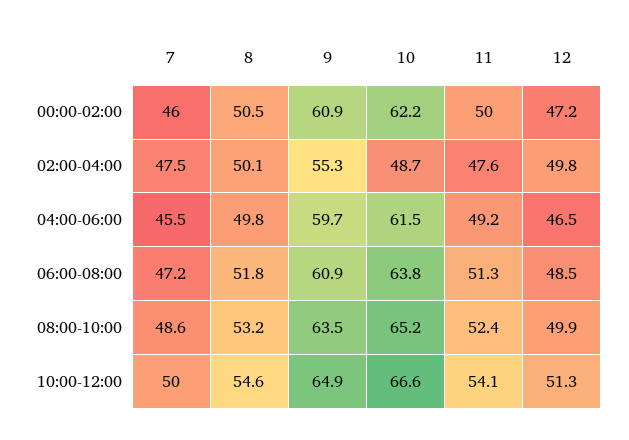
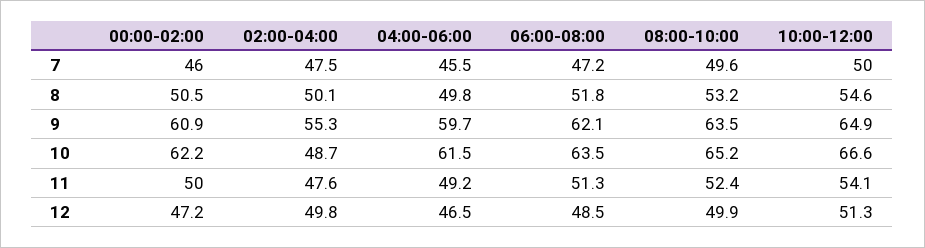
  {
    "7": {
      "00:00-02:00": 46,
      "02:00-04:00": 47.5,
      "04:00-06:00": 45.5,
      "06:00-08:00": 47.2,
-     "08:00-10:00": 48.6,
+     "08:00-10:00": 49.6,
      "10:00-12:00": 50
    },
    "8": {
      "00:00-02:00": 50.5,
      "02:00-04:00": 50.1,
      "04:00-06:00": 49.8,
      "06:00-08:00": 51.8,
      "08:00-10:00": 53.2,
      "10:00-12:00": 54.6
    },
    "9": {
      "00:00-02:00": 60.9,
      "02:00-04:00": 55.3,
      "04:00-06:00": 59.7,
-     "06:00-08:00": 60.9,
+     "06:00-08:00": 62.1,
      "08:00-10:00": 63.5,
      "10:00-12:00": 64.9
    },
    "10": {
      "00:00-02:00": 62.2,
      "02:00-04:00": 48.7,
      "04:00-06:00": 61.5,
-     "06:00-08:00": 63.8,
+     "06:00-08:00": 63.5,
      "08:00-10:00": 65.2,
      "10:00-12:00": 66.6
    },
    "11": {
      "00:00-02:00": 50,
      "02:00-04:00": 47.6,
      "04:00-06:00": 49.2,
      "06:00-08:00": 51.3,
      "08:00-10:00": 52.4,
      "10:00-12:00": 54.1
    },
    "12": {
      "00:00-02:00": 47.2,
      "02:00-04:00": 49.8,
      "04:00-06:00": 46.5,
      "06:00-08:00": 48.5,
      "08:00-10:00": 49.9,
      "10:00-12:00": 51.3
    }
  }

